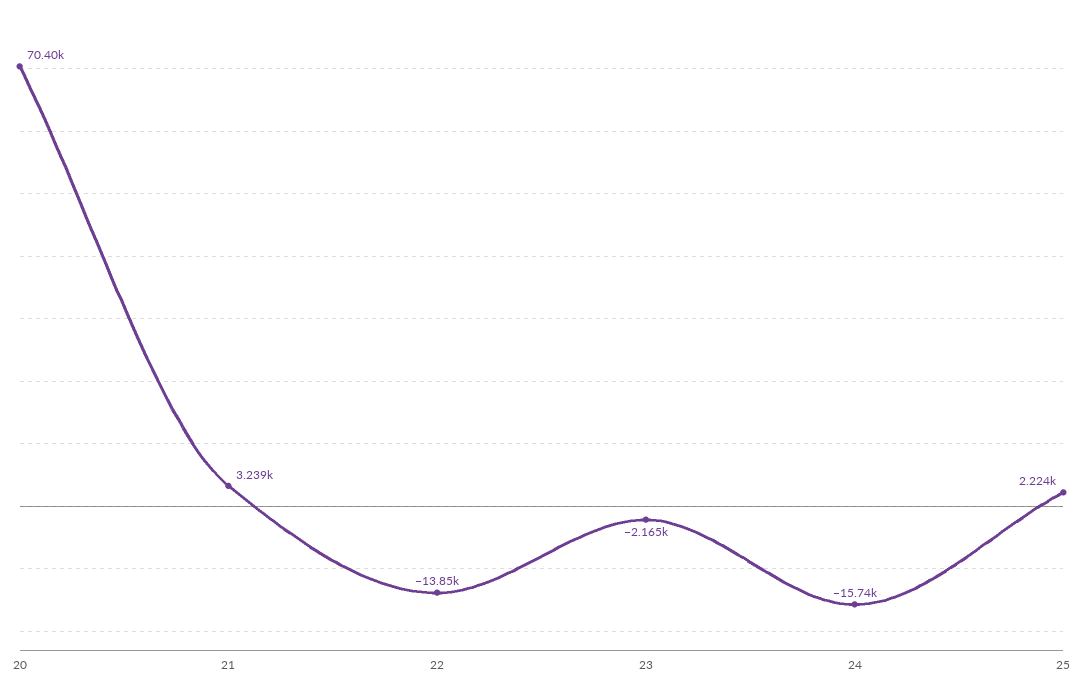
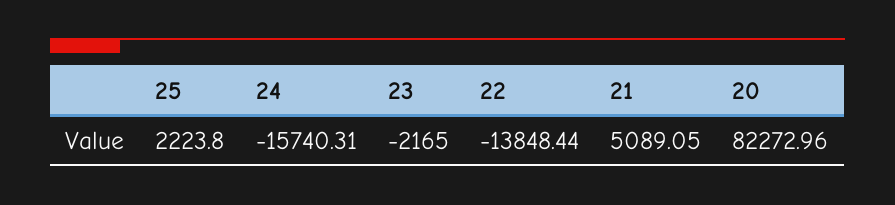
  {
-   "20": 70400,
+   "20": 82272.96,
-   "21": 3239,
+   "21": 5089.05,
    "22": -13848.44,
    "23": -2165,
    "24": -15740.31,
    "25": 2223.8
  }

